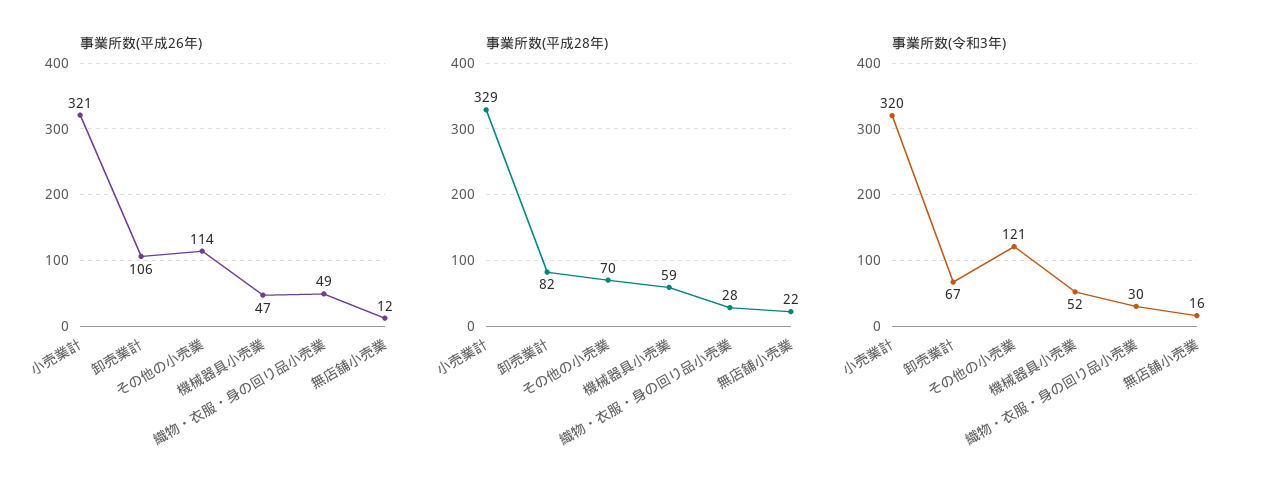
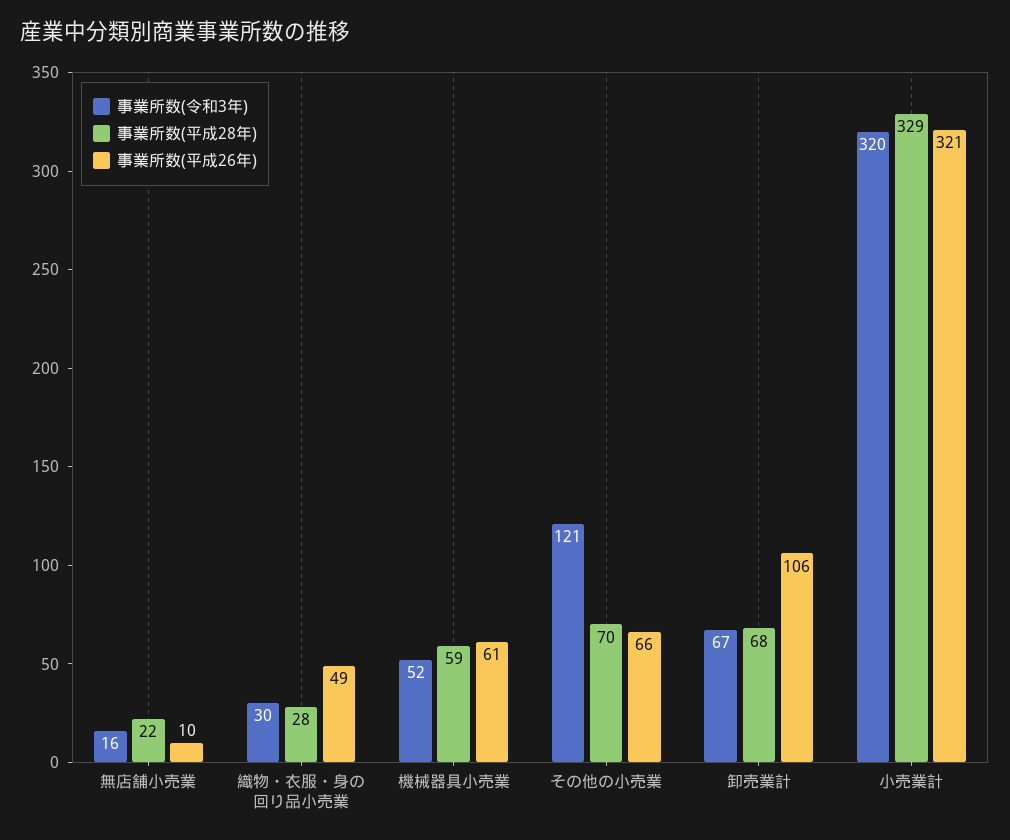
  {
    "事業所数(平成26年)": {
      "小売業計": 321,
      "卸売業計": 106,
-     "その他の小売業": 114,
+     "その他の小売業": 66,
-     "機械器具小売業": 47,
+     "機械器具小売業": 61,
      "織物・衣服・身の回り品小売業": 49,
-     "無店舗小売業": 12
+     "無店舗小売業": 10
    },
    "事業所数(平成28年)": {
      "小売業計": 329,
-     "卸売業計": 82,
+     "卸売業計": 68,
      "その他の小売業": 70,
      "機械器具小売業": 59,
      "織物・衣服・身の回り品小売業": 28,
      "無店舗小売業": 22
    },
    "事業所数(令和3年)": {
      "小売業計": 320,
      "卸売業計": 67,
      "その他の小売業": 121,
      "機械器具小売業": 52,
      "織物・衣服・身の回り品小売業": 30,
      "無店舗小売業": 16
    }
  }

